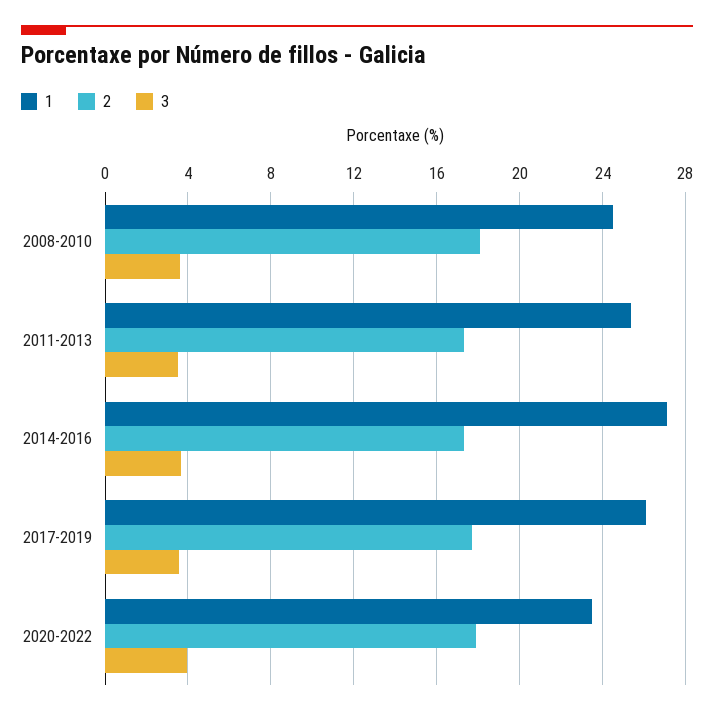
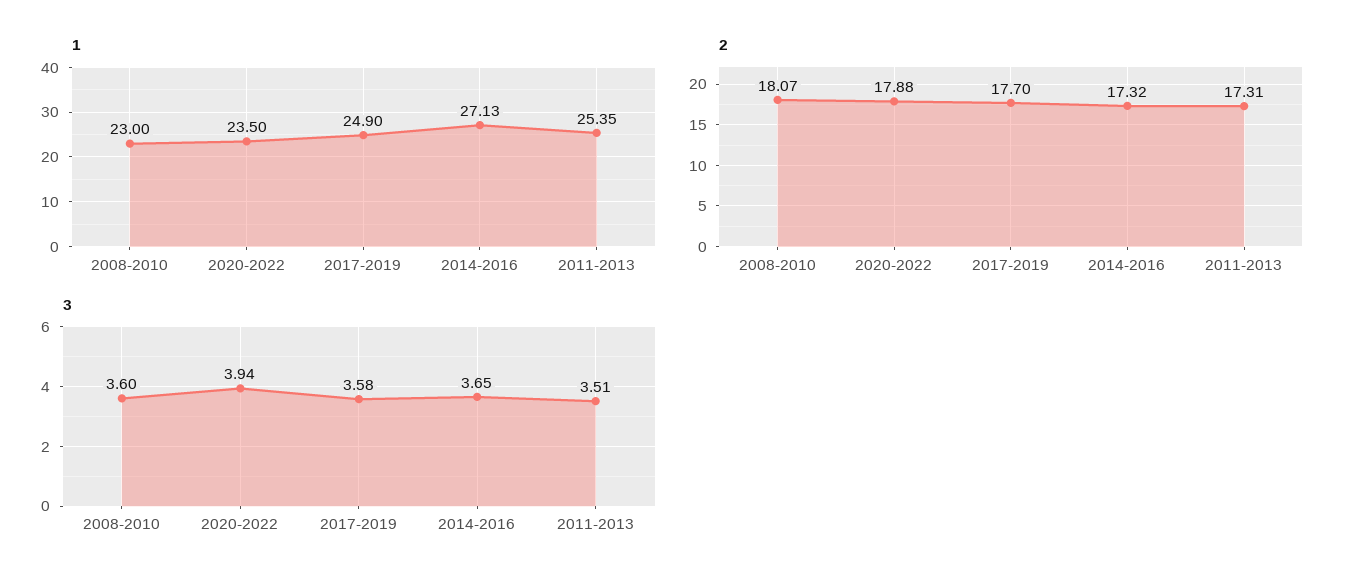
  {
    "1": {
-     "2008-2010": 24.5,
+     "2008-2010": 23,
      "2011-2013": 25.35,
      "2014-2016": 27.13,
-     "2017-2019": 26,
+     "2017-2019": 24.9,
      "2020-2022": 23.5
    },
    "2": {
      "2008-2010": 18.07,
      "2011-2013": 17.31,
      "2014-2016": 17.32,
      "2017-2019": 17.7,
      "2020-2022": 17.88
    },
    "3": {
      "2008-2010": 3.6,
      "2011-2013": 3.51,
      "2014-2016": 3.65,
      "2017-2019": 3.58,
      "2020-2022": 3.94
    }
  }

